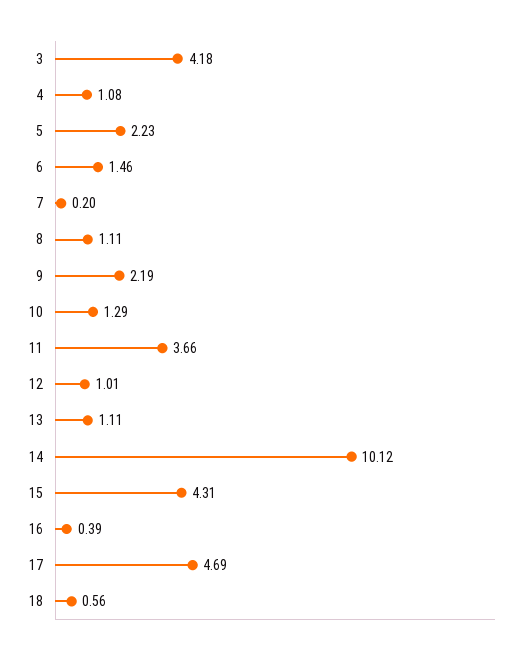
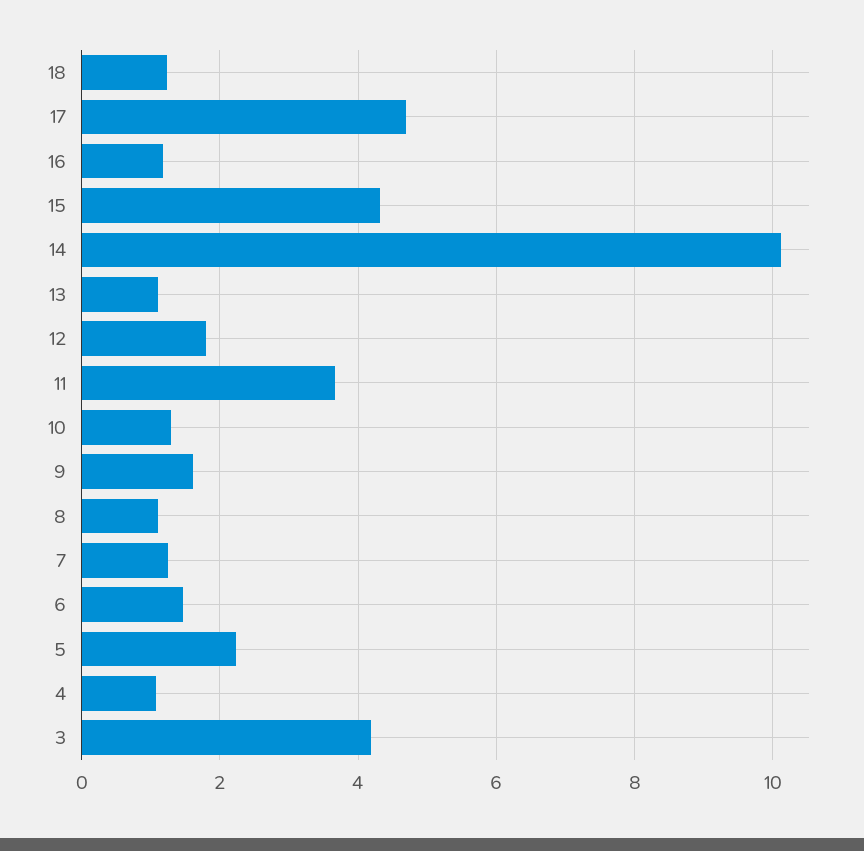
  {
    "3": 4.18,
    "4": 1.08,
    "5": 2.23,
    "6": 1.46,
-   "7": 0.2,
+   "7": 1.2,
    "8": 1.11,
-   "9": 2.19,
+   "9": 1.6,
    "10": 1.29,
    "11": 3.66,
-   "12": 1.01,
+   "12": 1.8,
    "13": 1.11,
    "14": 10.12,
    "15": 4.31,
-   "16": 0.39,
+   "16": 1.2,
    "17": 4.69,
-   "18": 0.56
+   "18": 1.2
  }

